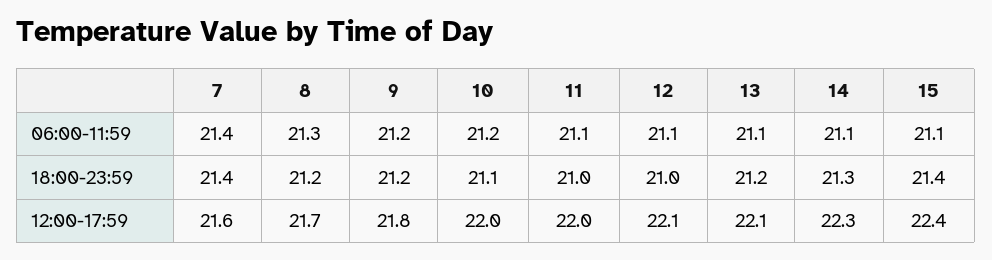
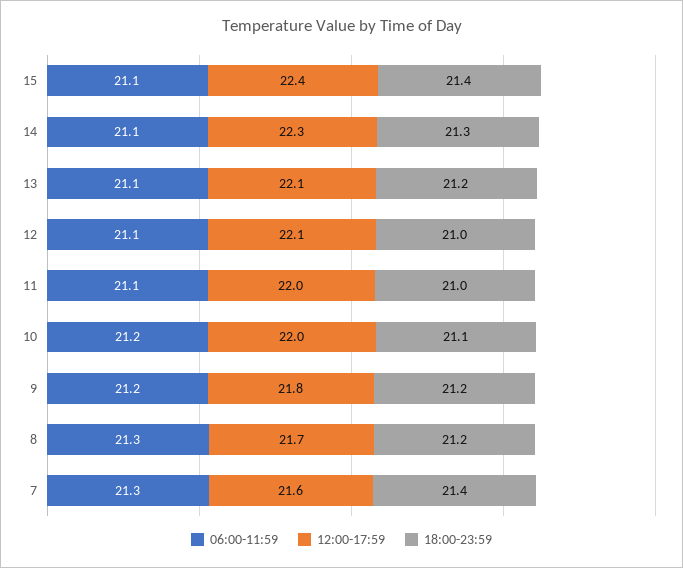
  {
    "06:00-11:59": {
-     "7": 21.4,
+     "7": 21.3,
      "8": 21.3,
      "9": 21.2,
      "10": 21.2,
      "11": 21.1,
      "12": 21.1,
      "13": 21.1,
      "14": 21.1,
      "15": 21.1
    },
    "18:00-23:59": {
      "7": 21.4,
      "8": 21.2,
      "9": 21.2,
      "10": 21.1,
      "11": 21,
      "12": 21,
      "13": 21.2,
      "14": 21.3,
      "15": 21.4
    },
    "12:00-17:59": {
      "7": 21.6,
      "8": 21.7,
      "9": 21.8,
      "10": 22,
      "11": 22,
      "12": 22.1,
      "13": 22.1,
      "14": 22.3,
      "15": 22.4
    }
  }

